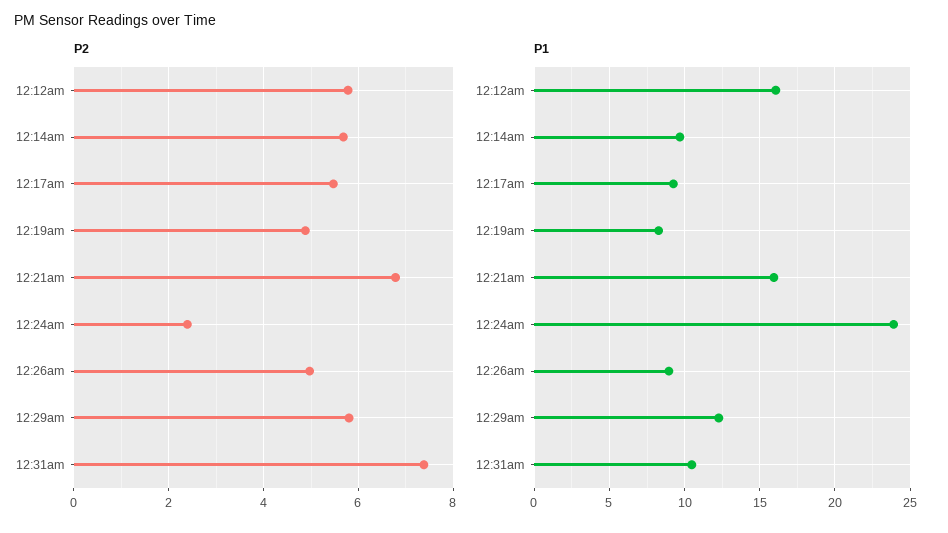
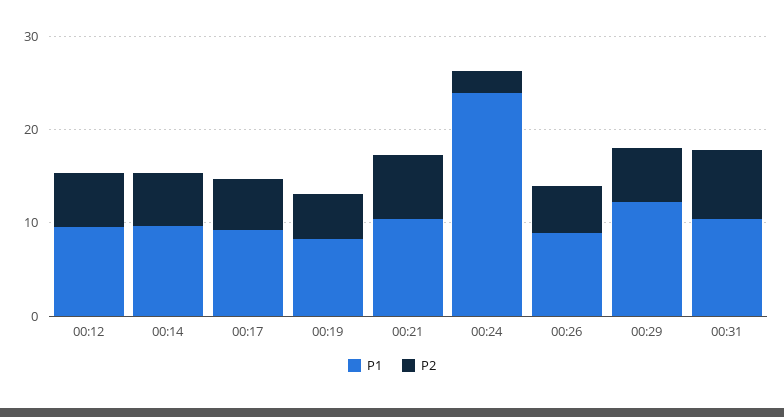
  {
    "P2": {
      "12:12am": 5.8,
      "12:14am": 5.6,
      "12:17am": 5.4,
      "12:19am": 4.8,
      "12:21am": 6.8,
      "12:24am": 2.4,
      "12:26am": 5,
      "12:29am": 5.8,
      "12:31am": 7.4
    },
    "P1": {
-     "12:12am": 16,
+     "12:12am": 10,
      "12:14am": 9.5,
      "12:17am": 9.5,
      "12:19am": 8.5,
-     "12:21am": 16,
+     "12:21am": 10,
      "12:24am": 24,
      "12:26am": 9,
      "12:29am": 12.5,
      "12:31am": 10.5
    }
  }

